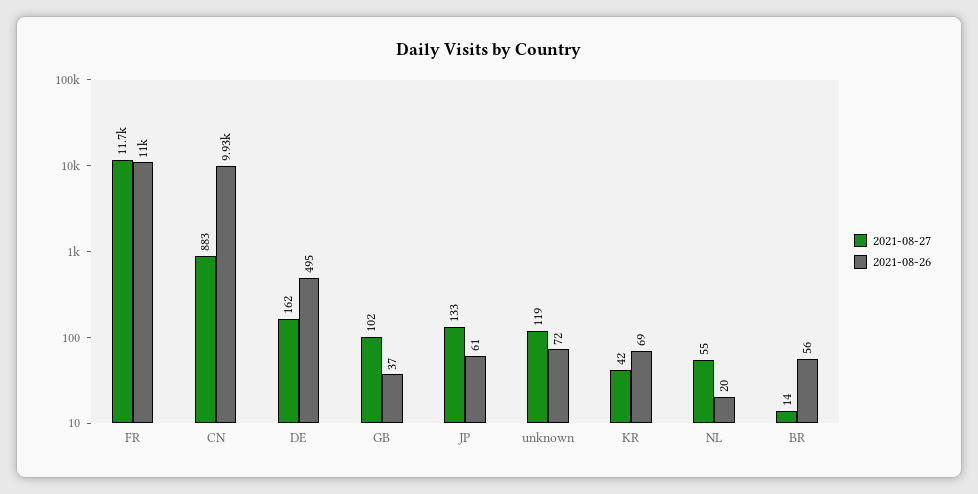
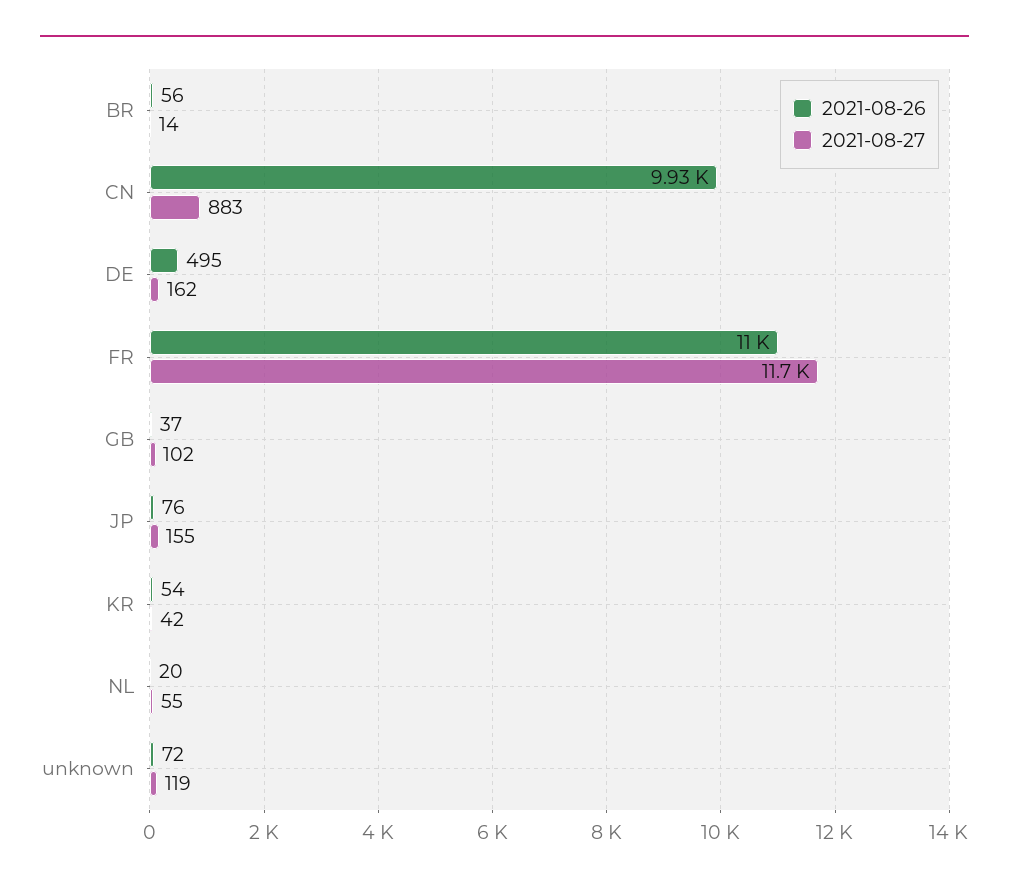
  {
    "2021-08-27": {
      "FR": 11700,
      "CN": 883,
      "DE": 162,
      "GB": 102,
-     "JP": 133,
+     "JP": 155,
      "unknown": 119,
      "KR": 42,
      "NL": 55,
      "BR": 14
    },
    "2021-08-26": {
      "FR": 11000,
      "CN": 9930,
      "DE": 495,
      "GB": 37,
-     "JP": 61,
+     "JP": 76,
      "unknown": 72,
-     "KR": 69,
+     "KR": 54,
      "NL": 20,
      "BR": 56
    }
  }

